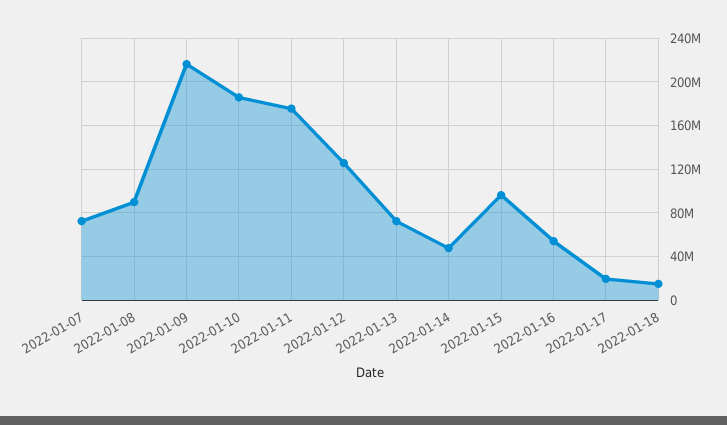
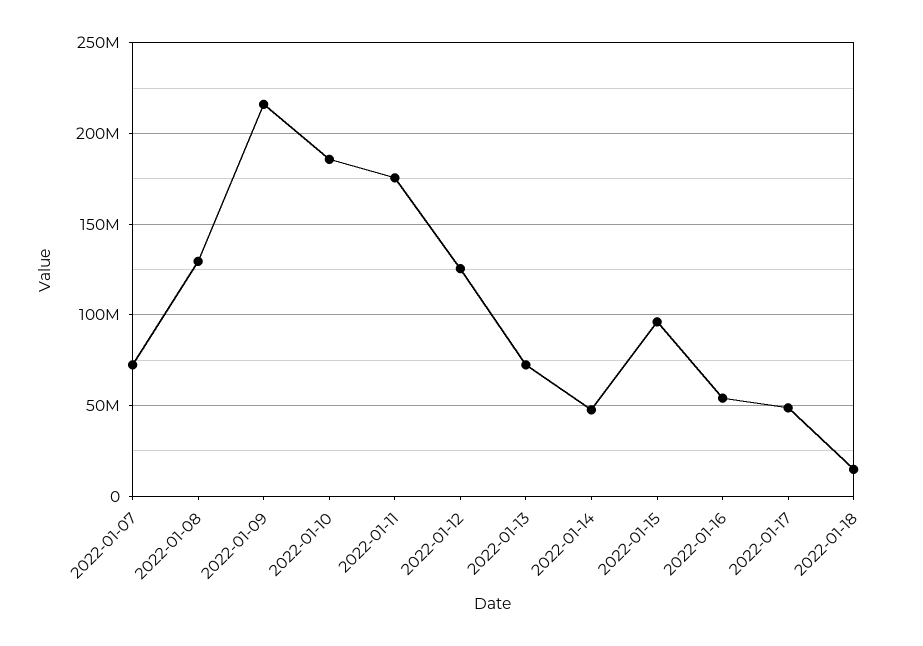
  {
    "2022-01-07": 70000000,
-   "2022-01-08": 90000000,
+   "2022-01-08": 130000000,
    "2022-01-09": 215000000,
    "2022-01-10": 185000000,
    "2022-01-11": 175000000,
    "2022-01-12": 125000000,
    "2022-01-13": 70000000,
    "2022-01-14": 50000000,
    "2022-01-15": 95000000,
    "2022-01-16": 55000000,
-   "2022-01-17": 20000000,
+   "2022-01-17": 50000000,
    "2022-01-18": 15000000
  }

